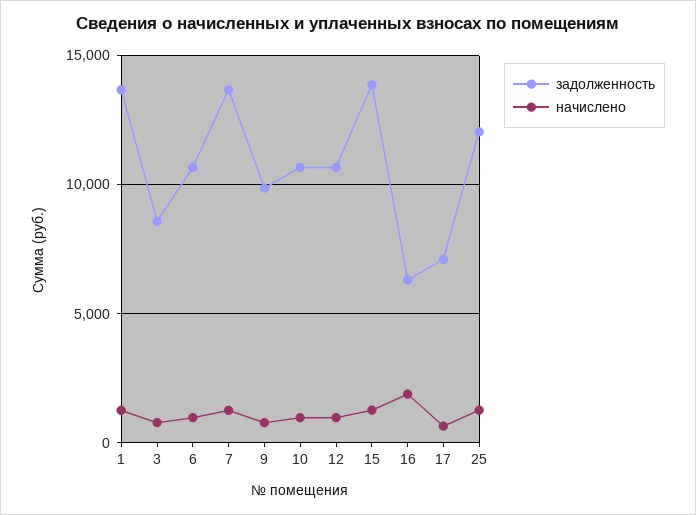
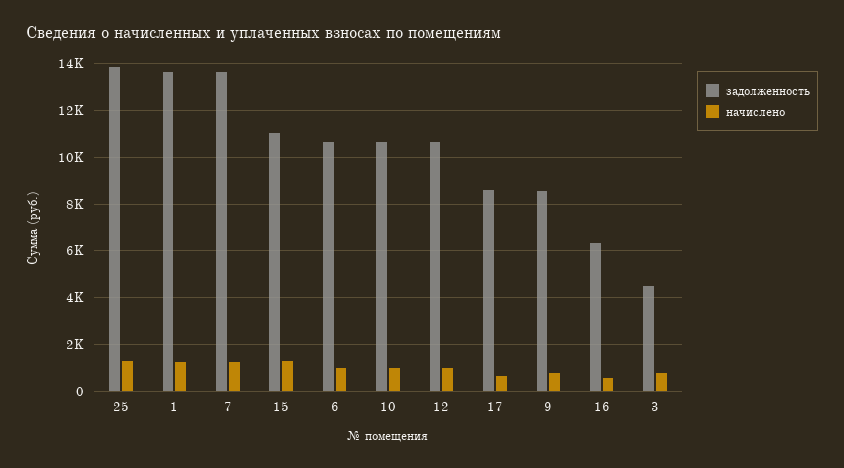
  {
    "задолженность": {
      "1": 13500,
-     "3": 8500,
+     "3": 4500,
      "6": 10500,
      "7": 13500,
-     "9": 10000,
+     "9": 8500,
      "10": 10500,
      "12": 10500,
-     "15": 14000,
+     "15": 11000,
      "16": 6500,
-     "17": 7000,
+     "17": 8500,
-     "25": 12000
+     "25": 14000
    },
    "начислено": {
      "1": 1500,
      "3": 1000,
      "6": 1000,
      "7": 1500,
      "9": 1000,
      "10": 1000,
      "12": 1000,
      "15": 1500,
-     "16": 2000,
+     "16": 500,
      "17": 500,
      "25": 1500
    }
  }

